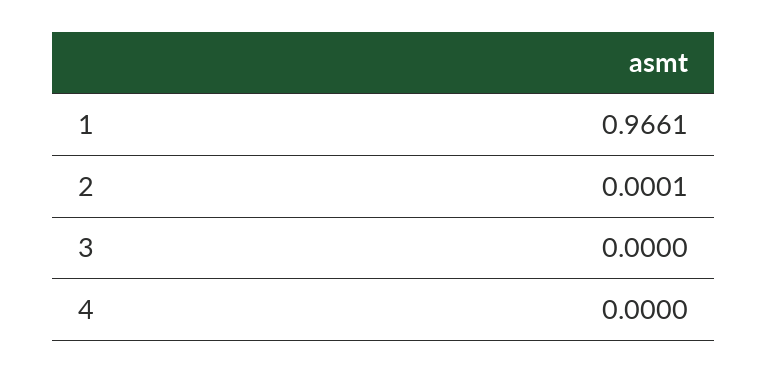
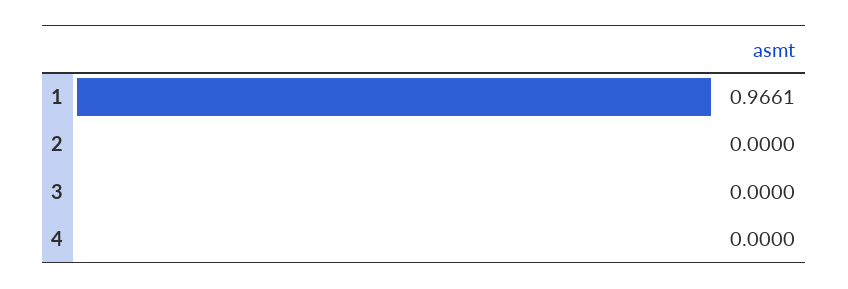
  {
    "1": 0.9661,
-   "2": 0.0001,
+   "2": 0,
    "3": 0,
    "4": 0
  }

